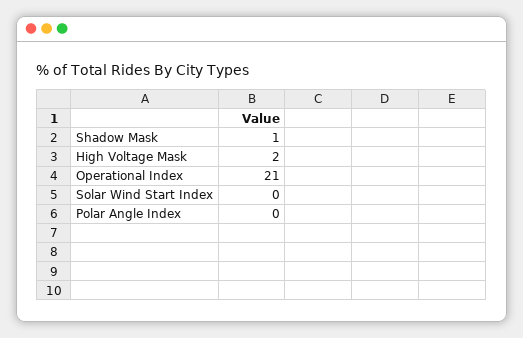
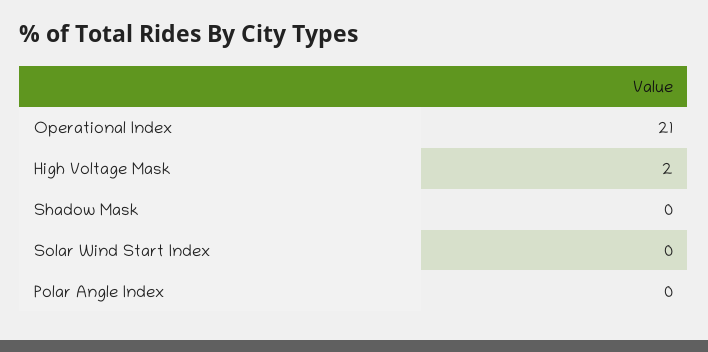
  {
-   "Shadow Mask": 1,
+   "Shadow Mask": 0,
    "High Voltage Mask": 2,
    "Operational Index": 21,
    "Solar Wind Start Index": 0,
    "Polar Angle Index": 0
  }

